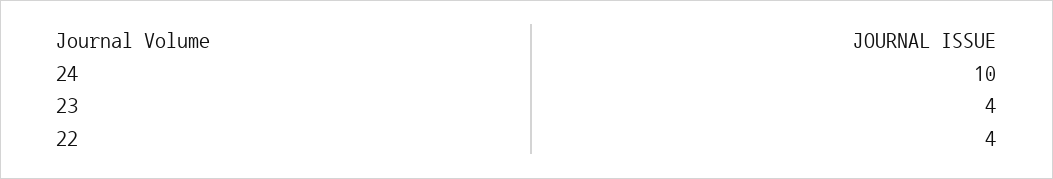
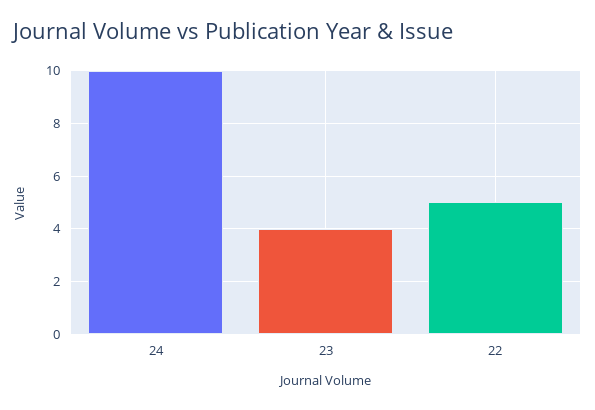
  {
    "24": 10,
    "23": 4,
-   "22": 4
+   "22": 5
  }

